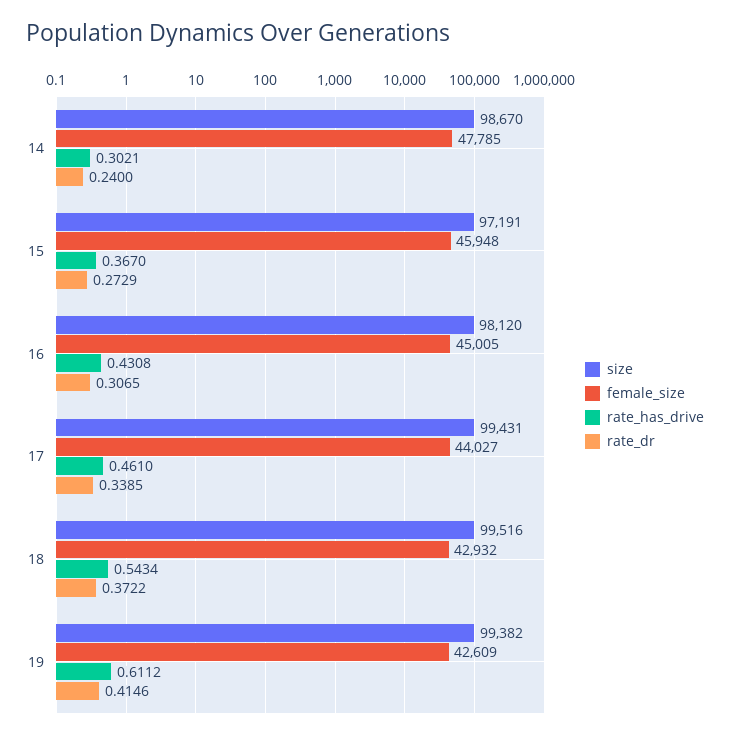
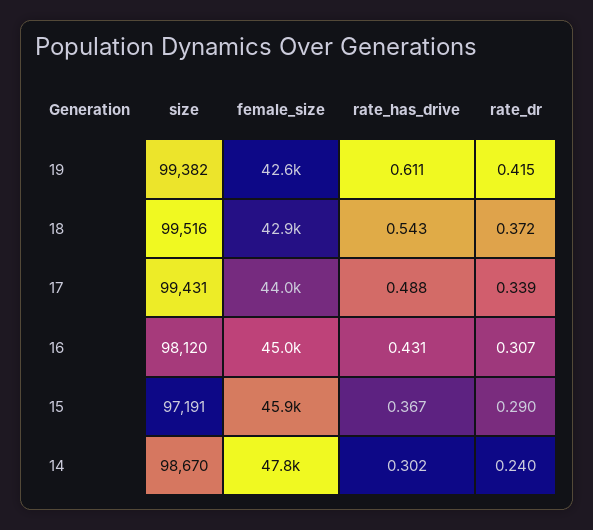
  {
    "size": {
      "14": 98670,
      "15": 97191,
      "16": 98120,
      "17": 99431,
      "18": 99516,
      "19": 99382
    },
    "female_size": {
      "14": 47785,
      "15": 45948,
      "16": 45005,
      "17": 44027,
      "18": 42932,
      "19": 42609
    },
    "rate_has_drive": {
      "14": 0.3021,
      "15": 0.367,
      "16": 0.4308,
-     "17": 0.461,
+     "17": 0.488,
      "18": 0.5434,
      "19": 0.6112
    },
    "rate_dr": {
      "14": 0.24,
-     "15": 0.2729,
+     "15": 0.29,
      "16": 0.3065,
      "17": 0.3385,
      "18": 0.3722,
      "19": 0.4146
    }
  }

